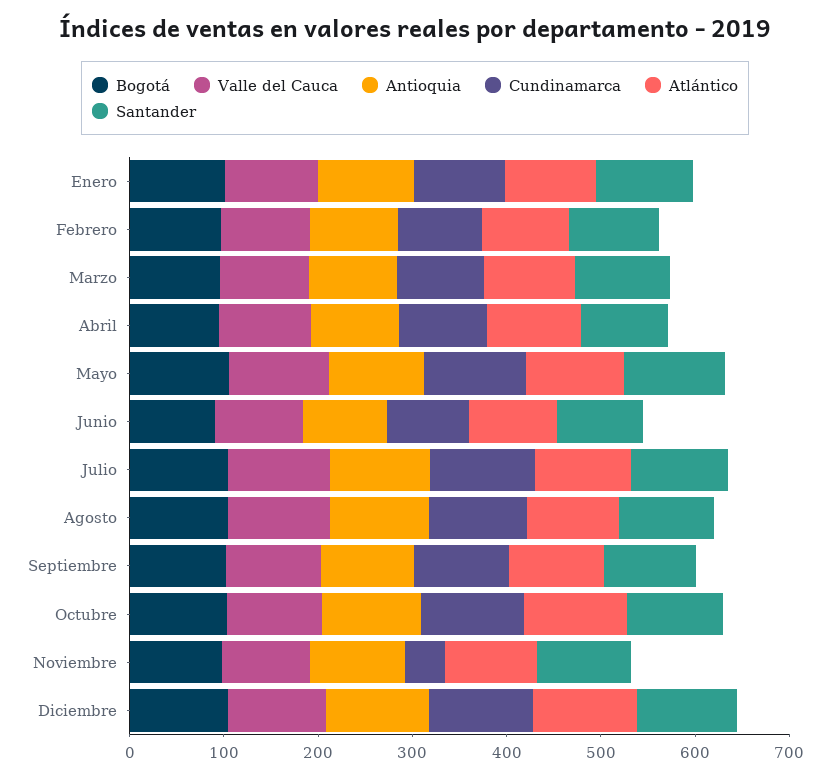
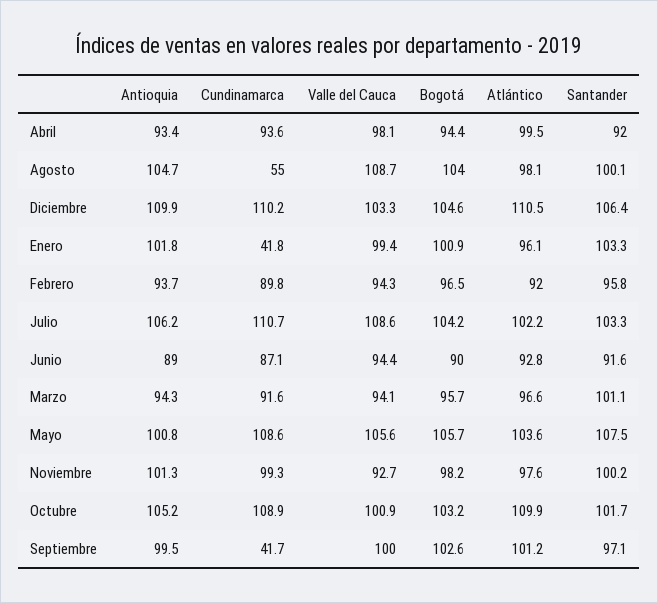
  {
    "Bogotá": {
      "Enero": 100.9,
      "Febrero": 96.5,
      "Marzo": 95.7,
      "Abril": 94.4,
      "Mayo": 105.7,
      "Junio": 90,
      "Julio": 104.2,
      "Agosto": 104,
      "Septiembre": 102.6,
      "Octubre": 103.2,
      "Noviembre": 98.2,
      "Diciembre": 104.6
    },
    "Valle del Cauca": {
      "Enero": 99.4,
      "Febrero": 94.3,
      "Marzo": 94.1,
      "Abril": 98.1,
      "Mayo": 105.6,
      "Junio": 94.4,
      "Julio": 108.6,
      "Agosto": 108.7,
      "Septiembre": 100,
      "Octubre": 100.9,
      "Noviembre": 92.7,
      "Diciembre": 103.3
    },
    "Antioquia": {
      "Enero": 101.8,
      "Febrero": 93.7,
      "Marzo": 94.3,
      "Abril": 93.4,
      "Mayo": 100.8,
      "Junio": 89,
      "Julio": 106.2,
      "Agosto": 104.7,
      "Septiembre": 99.5,
      "Octubre": 105.2,
      "Noviembre": 101.3,
      "Diciembre": 109.9
    },
    "Cundinamarca": {
-     "Enero": 100,
+     "Enero": 41.8,
      "Febrero": 89.8,
      "Marzo": 91.6,
      "Abril": 93.6,
      "Mayo": 108.6,
      "Junio": 87.1,
      "Julio": 110.7,
-     "Agosto": 100,
+     "Agosto": 55,
-     "Septiembre": 100,
+     "Septiembre": 41.7,
      "Octubre": 108.9,
-     "Noviembre": 40,
+     "Noviembre": 99.3,
      "Diciembre": 110.2
    },
    "Atlántico": {
      "Enero": 96.1,
      "Febrero": 92,
      "Marzo": 96.6,
      "Abril": 99.5,
      "Mayo": 103.6,
      "Junio": 92.8,
      "Julio": 102.2,
      "Agosto": 98.1,
      "Septiembre": 101.2,
      "Octubre": 109.9,
      "Noviembre": 97.6,
      "Diciembre": 110.5
    },
    "Santander": {
      "Enero": 103.3,
      "Febrero": 95.8,
      "Marzo": 101.1,
      "Abril": 92,
      "Mayo": 107.5,
      "Junio": 91.6,
      "Julio": 103.3,
      "Agosto": 100.1,
      "Septiembre": 97.1,
      "Octubre": 101.7,
      "Noviembre": 100.2,
      "Diciembre": 106.4
    }
  }

